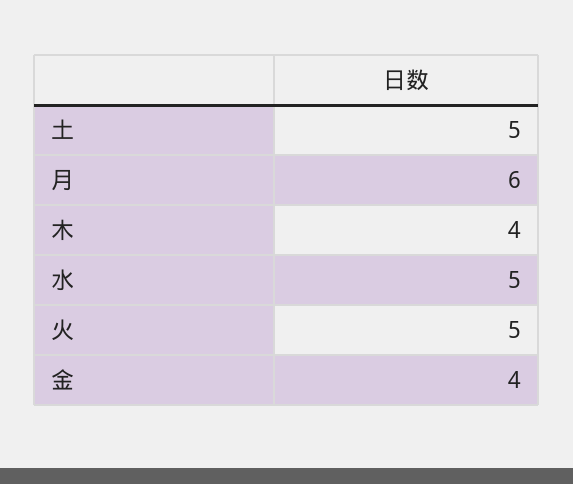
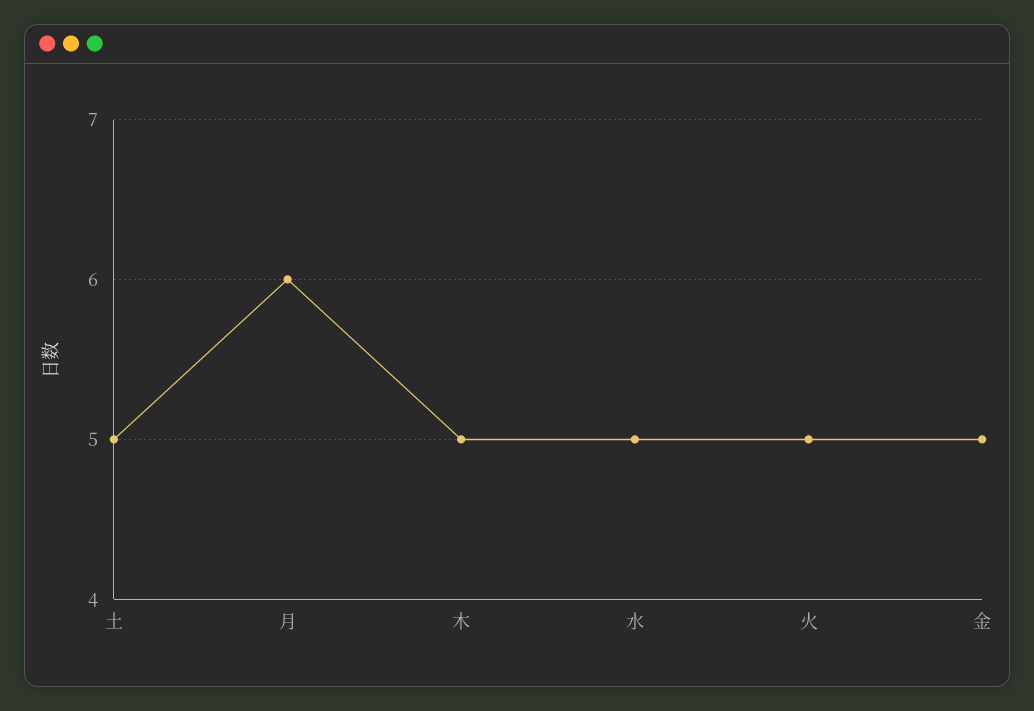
  {
    "土": 5,
    "月": 6,
-   "木": 4,
+   "木": 5,
    "水": 5,
    "火": 5,
-   "金": 4
+   "金": 5
  }

